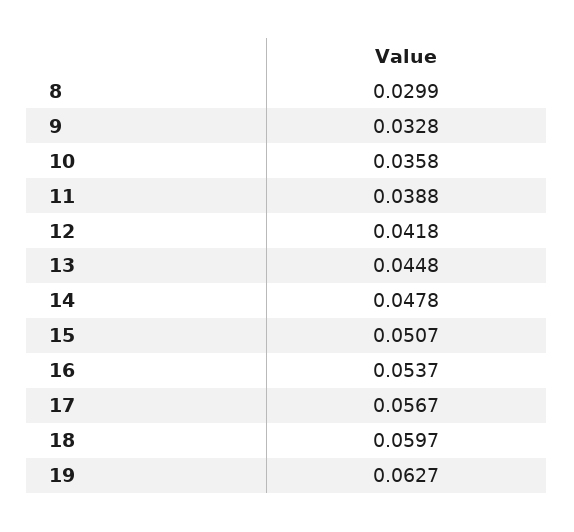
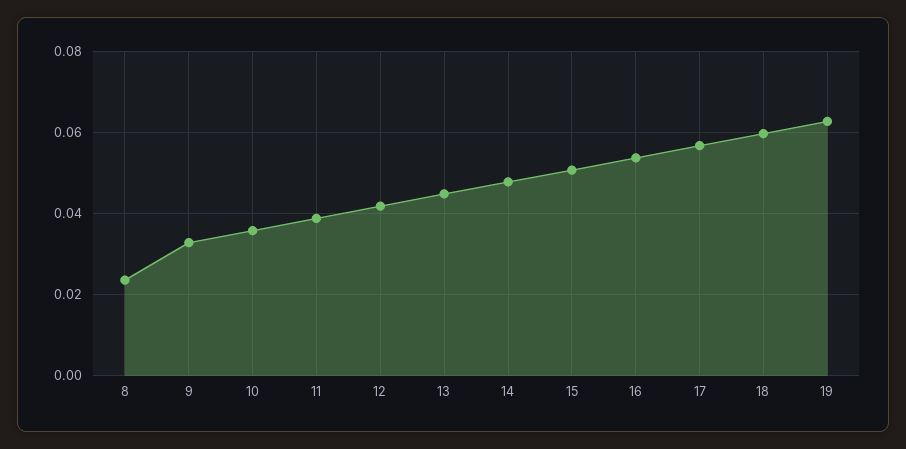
  {
-   "8": 0.0299,
+   "8": 0.024,
    "9": 0.0328,
    "10": 0.0358,
    "11": 0.0388,
    "12": 0.0418,
    "13": 0.0448,
    "14": 0.0478,
    "15": 0.0507,
    "16": 0.0537,
    "17": 0.0567,
    "18": 0.0597,
    "19": 0.0627
  }

